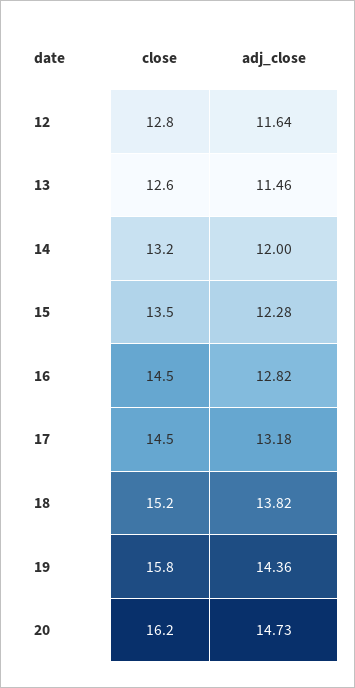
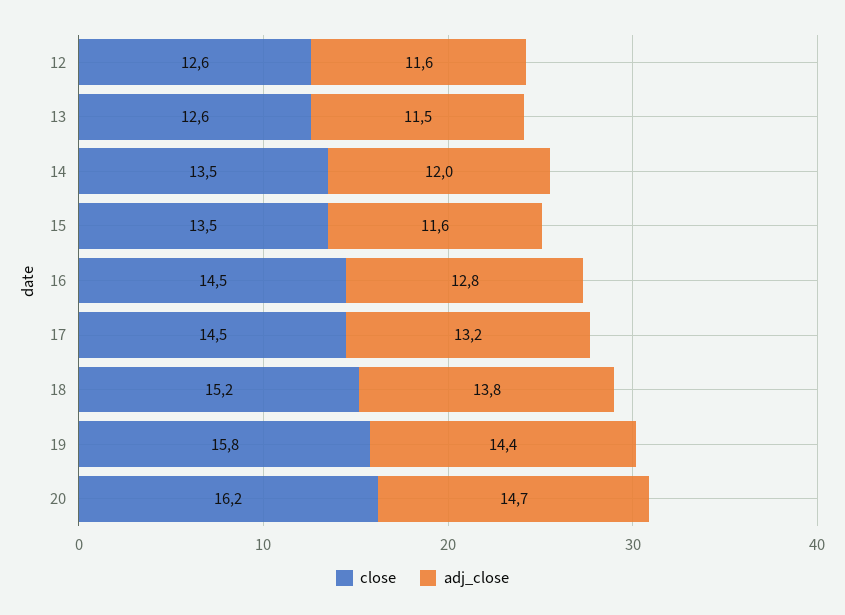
  {
    "close": {
-     "12": 12.8,
+     "12": 12.6,
      "13": 12.6,
-     "14": 13.2,
+     "14": 13.5,
      "15": 13.5,
      "16": 14.5,
      "17": 14.5,
      "18": 15.2,
      "19": 15.8,
      "20": 16.2
    },
    "adj_close": {
      "12": 11.64,
      "13": 11.46,
      "14": 12,
-     "15": 12.28,
+     "15": 11.6,
      "16": 12.82,
      "17": 13.18,
      "18": 13.82,
      "19": 14.36,
      "20": 14.73
    }
  }

